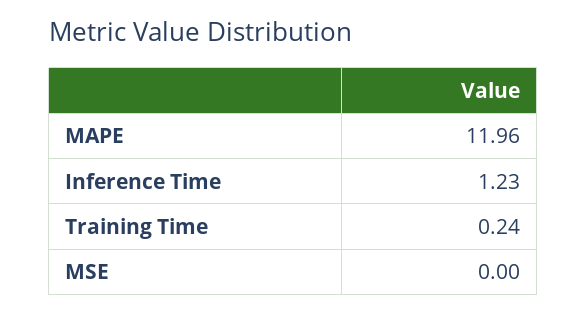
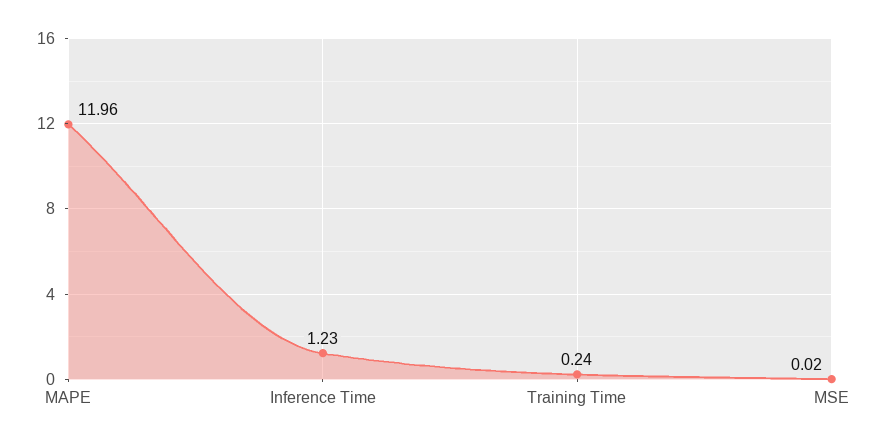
  {
    "MAPE": 11.96,
    "Inference Time": 1.23,
    "Training Time": 0.24,
-   "MSE": 0
+   "MSE": 0.02
  }

